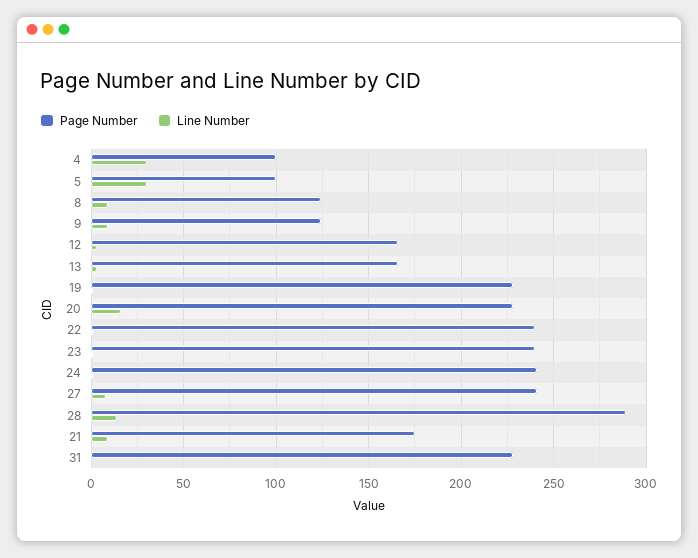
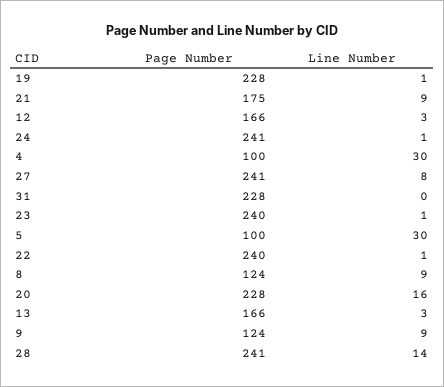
  {
    "Page Number": {
      "4": 100,
      "5": 100,
      "8": 124,
      "9": 124,
      "12": 166,
      "13": 166,
      "19": 228,
      "20": 228,
      "22": 240,
      "23": 240,
      "24": 241,
      "27": 241,
-     "28": 290,
+     "28": 241,
      "21": 175,
      "31": 228
    },
    "Line Number": {
      "4": 30,
      "5": 30,
      "8": 9,
      "9": 9,
      "12": 3,
      "13": 3,
      "19": 1,
      "20": 16,
      "22": 1,
      "23": 1,
      "24": 1,
      "27": 8,
      "28": 14,
      "21": 9,
      "31": 0
    }
  }

